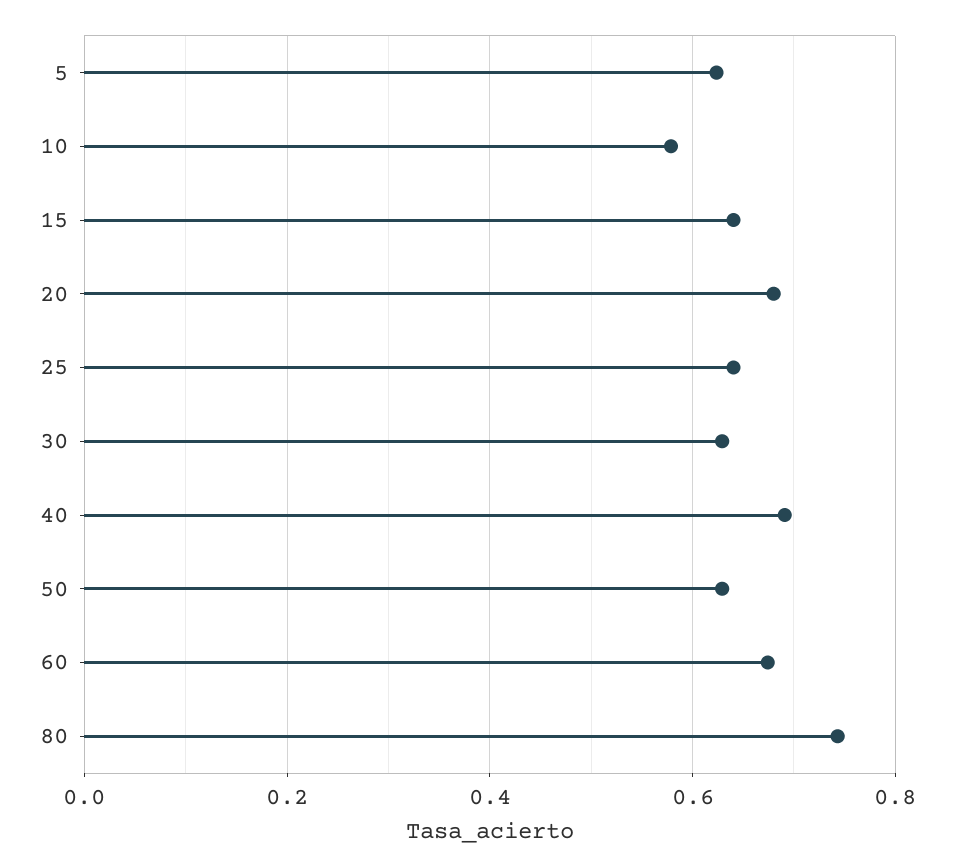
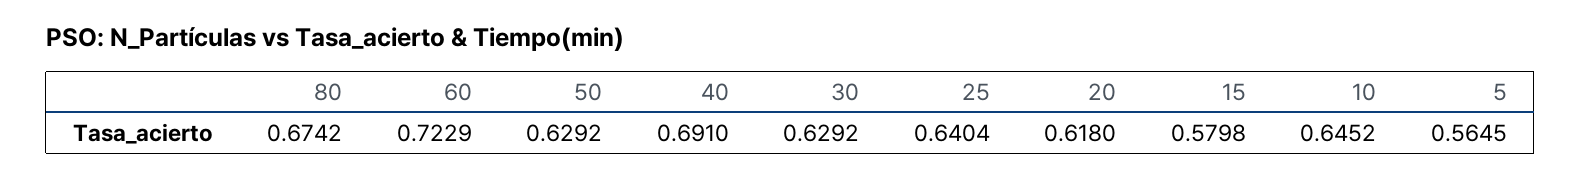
  {
-   "5": 0.62,
+   "5": 0.5645,
-   "10": 0.58,
+   "10": 0.6452,
-   "15": 0.64,
+   "15": 0.5798,
-   "20": 0.68,
+   "20": 0.618,
    "25": 0.6404,
    "30": 0.6292,
    "40": 0.691,
    "50": 0.6292,
-   "60": 0.68,
+   "60": 0.7229,
-   "80": 0.74
+   "80": 0.6742
  }

